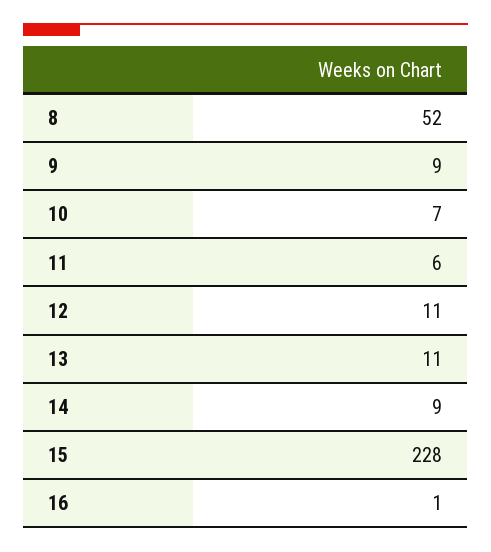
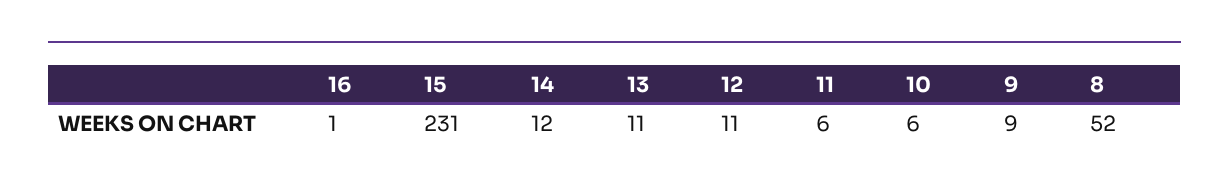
  {
    "8": 52,
    "9": 9,
-   "10": 7,
+   "10": 6,
    "11": 6,
    "12": 11,
    "13": 11,
-   "14": 9,
+   "14": 12,
-   "15": 228,
+   "15": 231,
    "16": 1
  }

